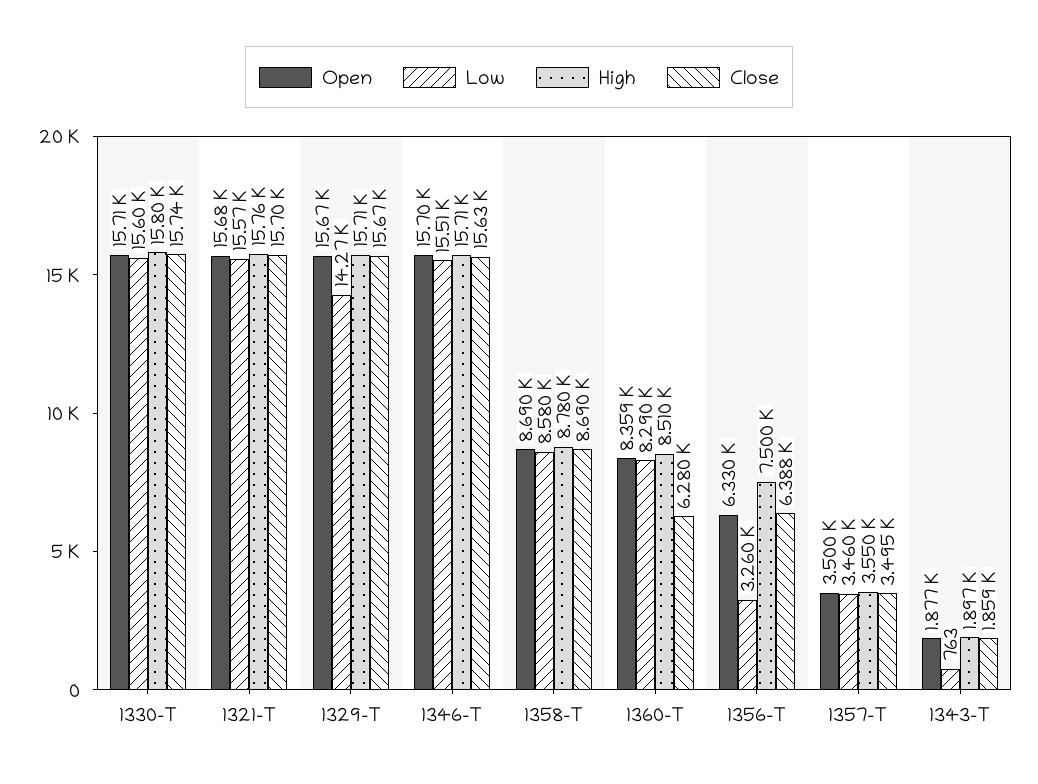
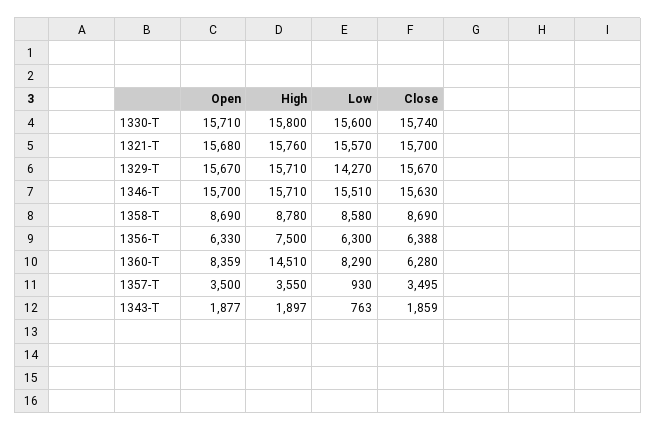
  {
    "Open": {
      "1330-T": 15710,
      "1321-T": 15680,
      "1329-T": 15670,
      "1346-T": 15700,
      "1358-T": 8690,
      "1360-T": 8359,
      "1356-T": 6330,
      "1357-T": 3500,
      "1343-T": 1877
    },
    "Low": {
      "1330-T": 15600,
      "1321-T": 15570,
      "1329-T": 14270,
      "1346-T": 15510,
      "1358-T": 8580,
      "1360-T": 8290,
-     "1356-T": 3260,
+     "1356-T": 6300,
-     "1357-T": 3460,
+     "1357-T": 930,
      "1343-T": 763
    },
    "High": {
      "1330-T": 15800,
      "1321-T": 15760,
      "1329-T": 15710,
      "1346-T": 15710,
      "1358-T": 8780,
-     "1360-T": 8510,
+     "1360-T": 14510,
      "1356-T": 7500,
      "1357-T": 3550,
      "1343-T": 1897
    },
    "Close": {
      "1330-T": 15740,
      "1321-T": 15700,
      "1329-T": 15670,
      "1346-T": 15630,
      "1358-T": 8690,
      "1360-T": 6280,
      "1356-T": 6388,
      "1357-T": 3495,
      "1343-T": 1859
    }
  }

